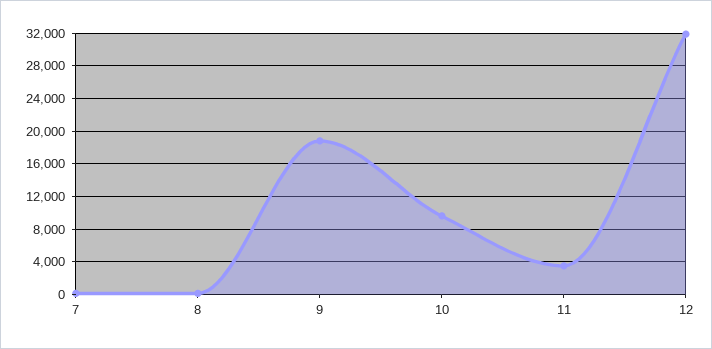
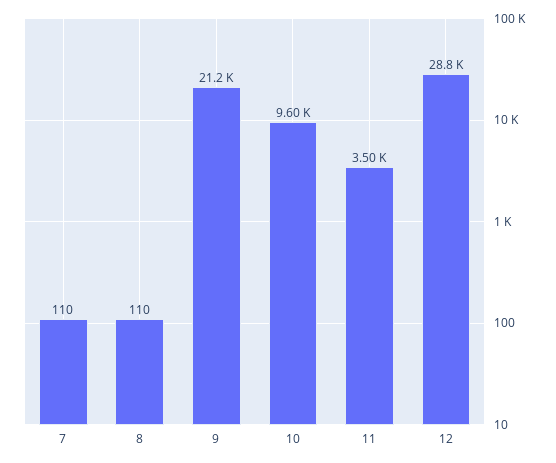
  {
    "7": 110,
    "8": 110,
-   "9": 19000,
+   "9": 21200,
    "10": 9600,
    "11": 3500,
-   "12": 32000
+   "12": 28800
  }

